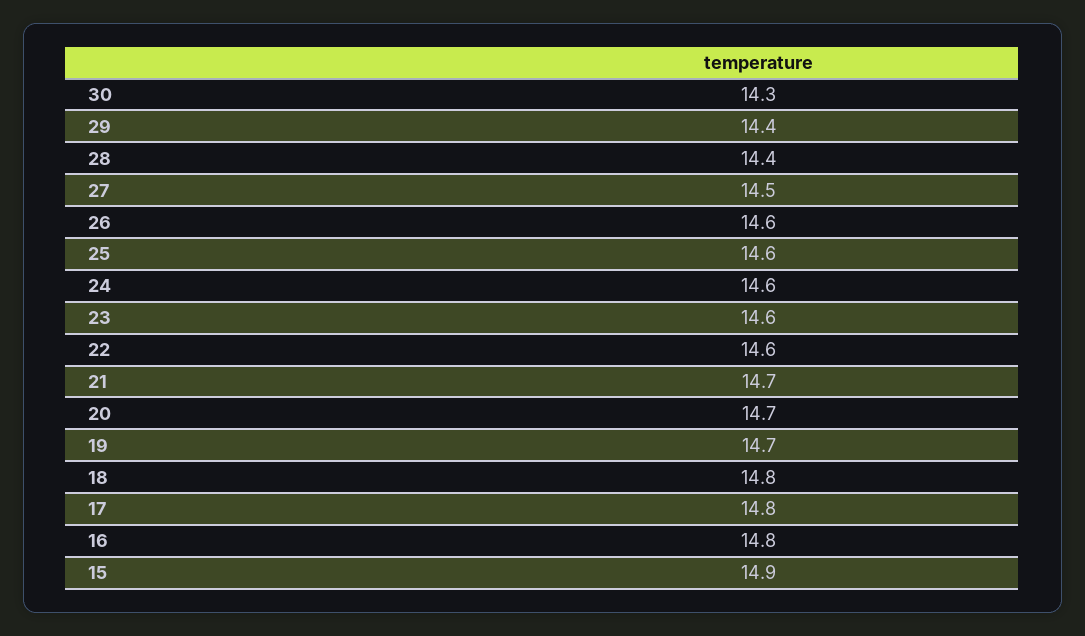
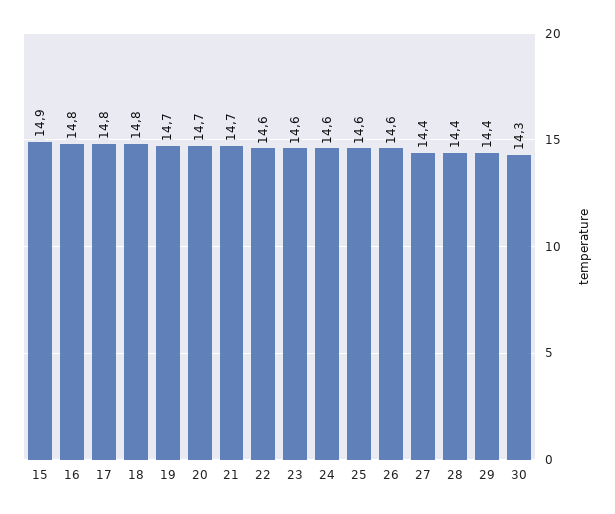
  {
    "30": 14.3,
    "29": 14.4,
    "28": 14.4,
-   "27": 14.5,
+   "27": 14.4,
    "26": 14.6,
    "25": 14.6,
    "24": 14.6,
    "23": 14.6,
    "22": 14.6,
    "21": 14.7,
    "20": 14.7,
    "19": 14.7,
    "18": 14.8,
    "17": 14.8,
    "16": 14.8,
    "15": 14.9
  }

